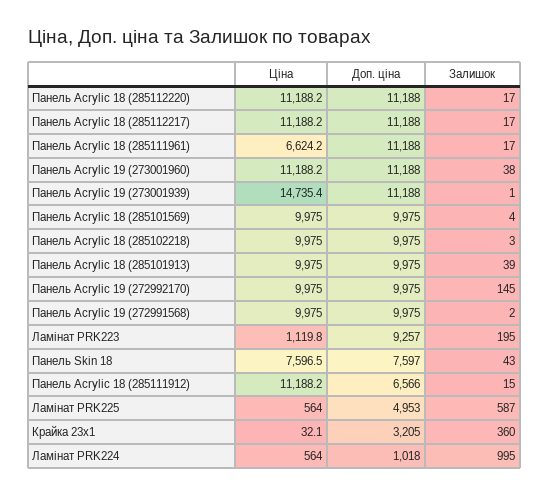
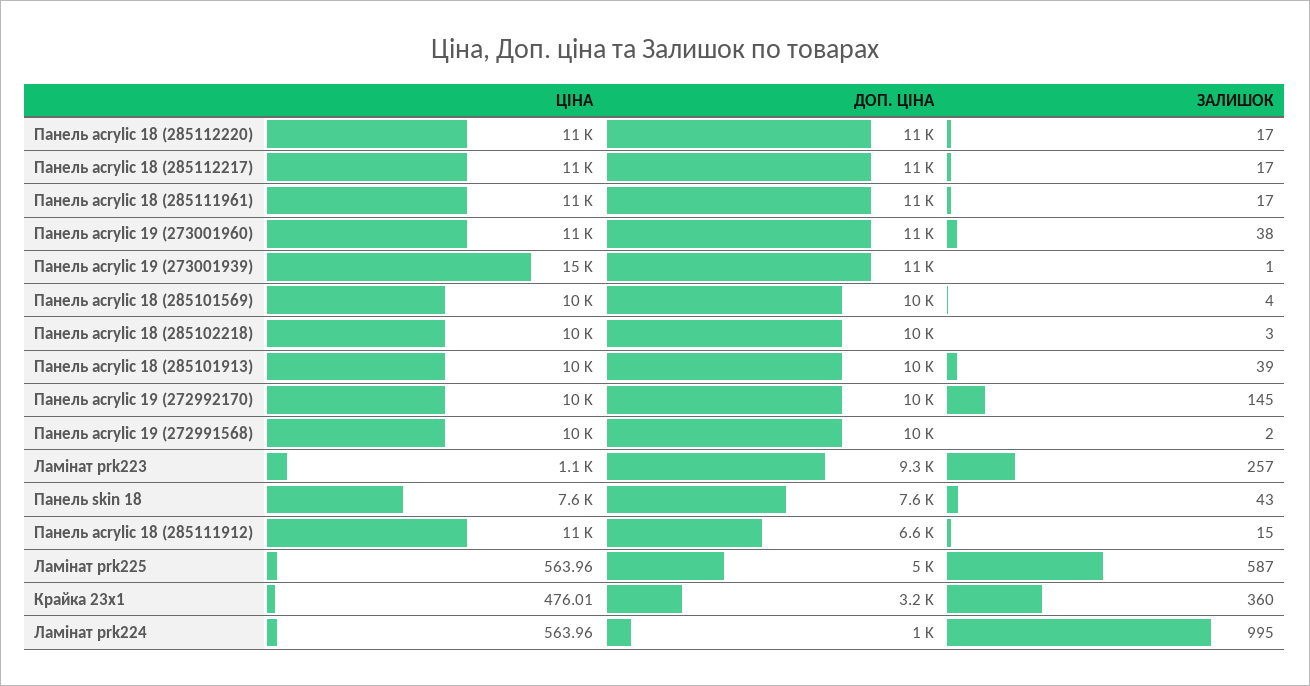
  {
    "Ціна": {
      "Панель Acrylic 18 (285112220)": 11188.2,
      "Панель Acrylic 18 (285112217)": 11188.2,
-     "Панель Acrylic 18 (285111961)": 6624.2,
+     "Панель Acrylic 18 (285111961)": 11000,
      "Панель Acrylic 19 (273001960)": 11188.2,
      "Панель Acrylic 19 (273001939)": 14735.4,
      "Панель Acrylic 18 (285101569)": 9975,
      "Панель Acrylic 18 (285102218)": 9975,
      "Панель Acrylic 18 (285101913)": 9975,
      "Панель Acrylic 19 (272992170)": 9975,
      "Панель Acrylic 19 (272991568)": 9975,
      "Ламінат PRK223": 1119.8,
      "Панель Skin 18": 7596.5,
      "Панель Acrylic 18 (285111912)": 11188.2,
      "Ламінат PRK225": 563.96,
-     "Крайка 23x1": 32.1,
+     "Крайка 23x1": 476.01,
      "Ламінат PRK224": 563.96
    },
    "Доп. ціна": {
      "Панель Acrylic 18 (285112220)": 11188,
      "Панель Acrylic 18 (285112217)": 11188,
      "Панель Acrylic 18 (285111961)": 11188,
      "Панель Acrylic 19 (273001960)": 11188,
      "Панель Acrylic 19 (273001939)": 11188,
      "Панель Acrylic 18 (285101569)": 9975,
      "Панель Acrylic 18 (285102218)": 9975,
      "Панель Acrylic 18 (285101913)": 9975,
      "Панель Acrylic 19 (272992170)": 9975,
      "Панель Acrylic 19 (272991568)": 9975,
      "Ламінат PRK223": 9257,
      "Панель Skin 18": 7597,
      "Панель Acrylic 18 (285111912)": 6566,
      "Ламінат PRK225": 4953,
      "Крайка 23x1": 3205,
      "Ламінат PRK224": 1018
    },
    "Залишок": {
      "Панель Acrylic 18 (285112220)": 17,
      "Панель Acrylic 18 (285112217)": 17,
      "Панель Acrylic 18 (285111961)": 17,
      "Панель Acrylic 19 (273001960)": 38,
      "Панель Acrylic 19 (273001939)": 1,
      "Панель Acrylic 18 (285101569)": 4,
      "Панель Acrylic 18 (285102218)": 3,
      "Панель Acrylic 18 (285101913)": 39,
      "Панель Acrylic 19 (272992170)": 145,
      "Панель Acrylic 19 (272991568)": 2,
-     "Ламінат PRK223": 195,
+     "Ламінат PRK223": 257,
      "Панель Skin 18": 43,
      "Панель Acrylic 18 (285111912)": 15,
      "Ламінат PRK225": 587,
      "Крайка 23x1": 360,
      "Ламінат PRK224": 995
    }
  }

